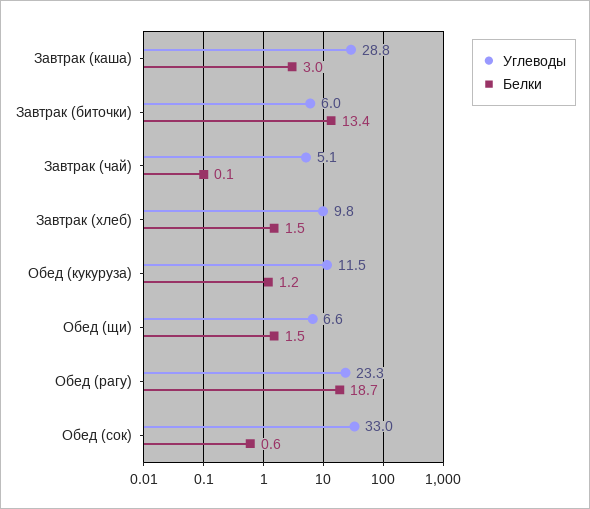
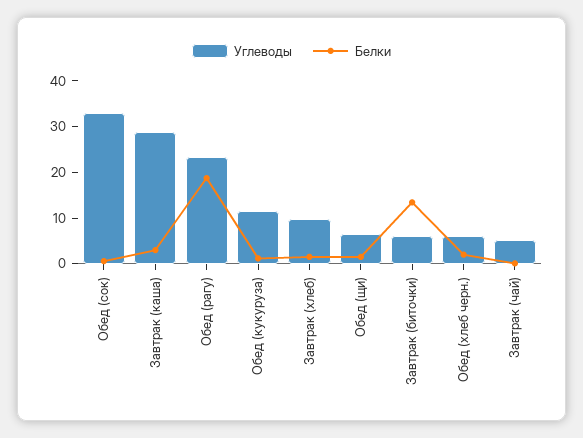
  {
    "Углеводы": {
      "Завтрак (каша)": 28.8,
      "Завтрак (биточки)": 6,
      "Завтрак (чай)": 5.1,
      "Завтрак (хлеб)": 9.8,
      "Обед (кукуруза)": 11.5,
      "Обед (щи)": 6.6,
      "Обед (рагу)": 23.3,
-     "Обед (сок)": 33
+     "Обед (сок)": 33,
+     "Обед (хлеб черн.)": 6
    },
    "Белки": {
      "Завтрак (каша)": 3,
      "Завтрак (биточки)": 13.4,
      "Завтрак (чай)": 0.1,
      "Завтрак (хлеб)": 1.5,
      "Обед (кукуруза)": 1.2,
      "Обед (щи)": 1.5,
      "Обед (рагу)": 18.7,
-     "Обед (сок)": 0.6
+     "Обед (сок)": 0.6,
+     "Обед (хлеб черн.)": 2
    }
  }

